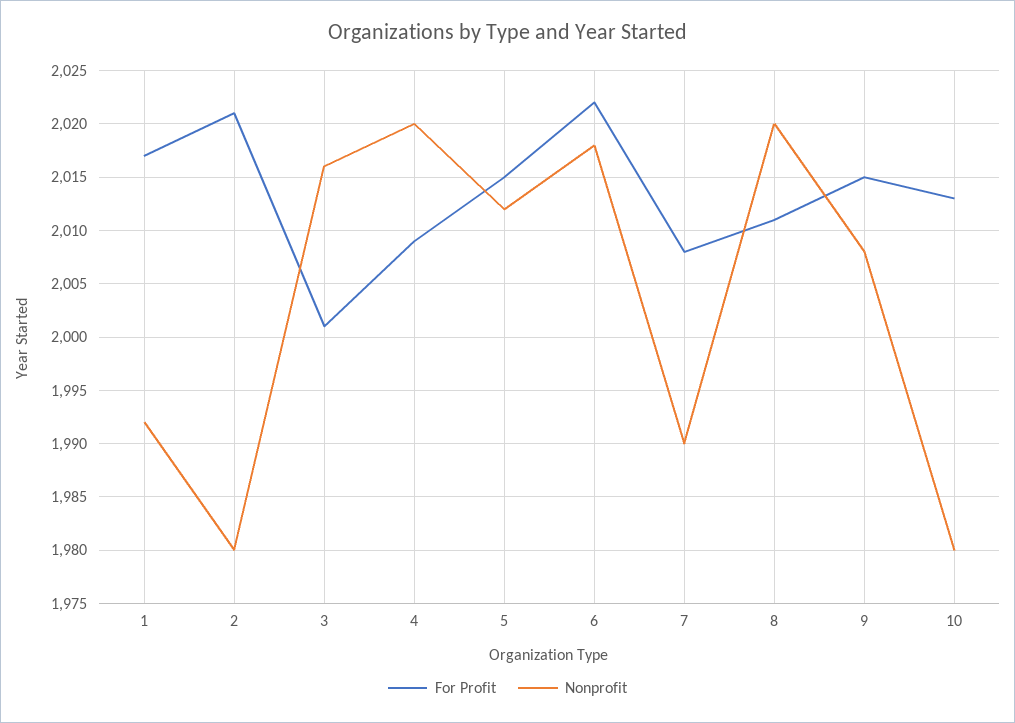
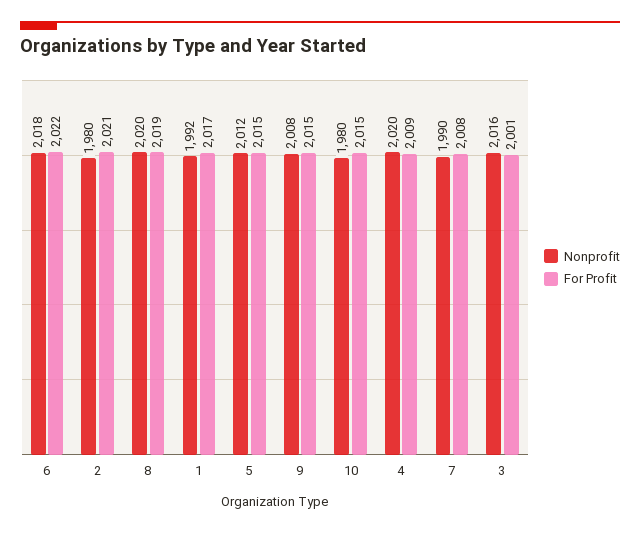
  {
    "For Profit": {
      "1": 2017,
      "2": 2021,
      "3": 2001,
      "4": 2009,
      "5": 2015,
      "6": 2022,
      "7": 2008,
-     "8": 2011,
+     "8": 2019,
      "9": 2015,
-     "10": 2013
+     "10": 2015
    },
    "Nonprofit": {
      "1": 1992,
      "2": 1980,
      "3": 2016,
      "4": 2020,
      "5": 2012,
      "6": 2018,
      "7": 1990,
      "8": 2020,
      "9": 2008,
      "10": 1980
    }
  }

